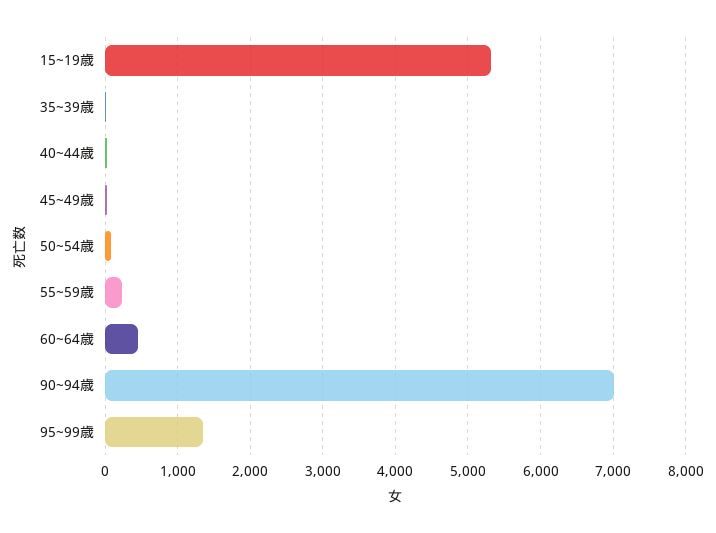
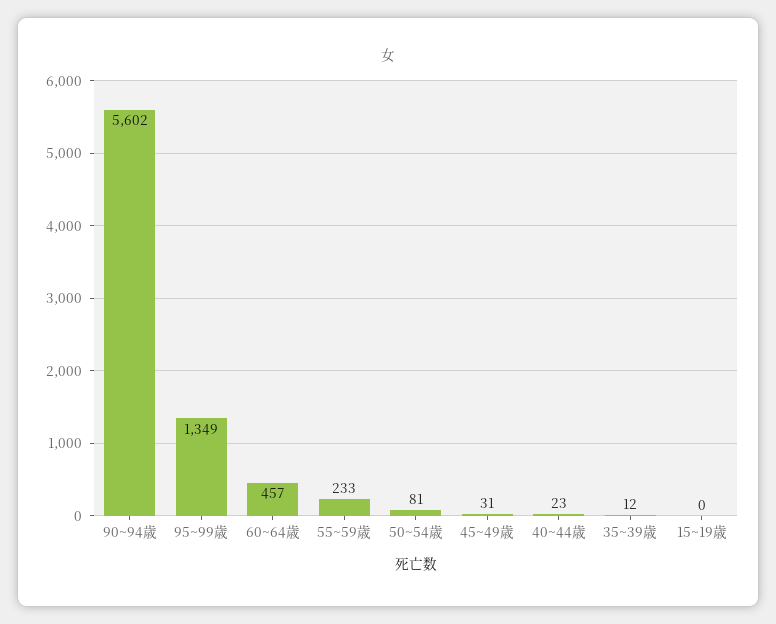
  {
-   "15~19歳": 5300,
+   "15~19歳": 0,
    "35~39歳": 12,
    "40~44歳": 23,
    "45~49歳": 31,
    "50~54歳": 81,
    "55~59歳": 233,
    "60~64歳": 457,
-   "90~94歳": 7000,
+   "90~94歳": 5602,
    "95~99歳": 1349
  }

